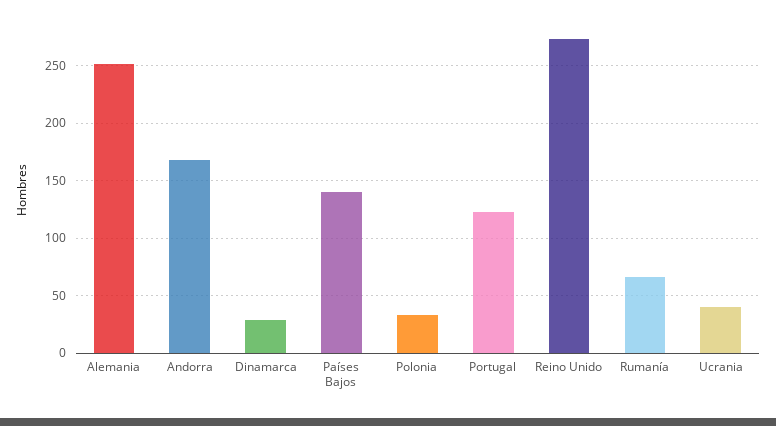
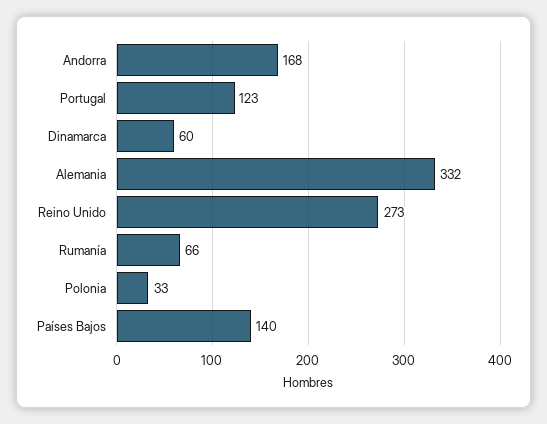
  {
-   "Alemania": 250,
+   "Alemania": 332,
    "Andorra": 168,
-   "Dinamarca": 30,
+   "Dinamarca": 60,
    "Países Bajos": 140,
    "Polonia": 33,
    "Portugal": 123,
    "Reino Unido": 273,
-   "Rumanía": 66,
+   "Rumanía": 66
-   "Ucrania": 40
  }

